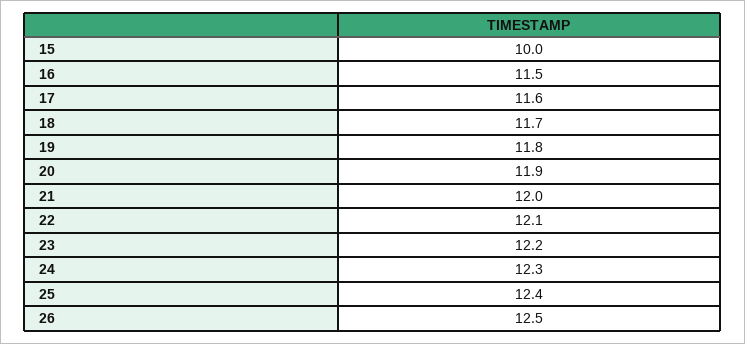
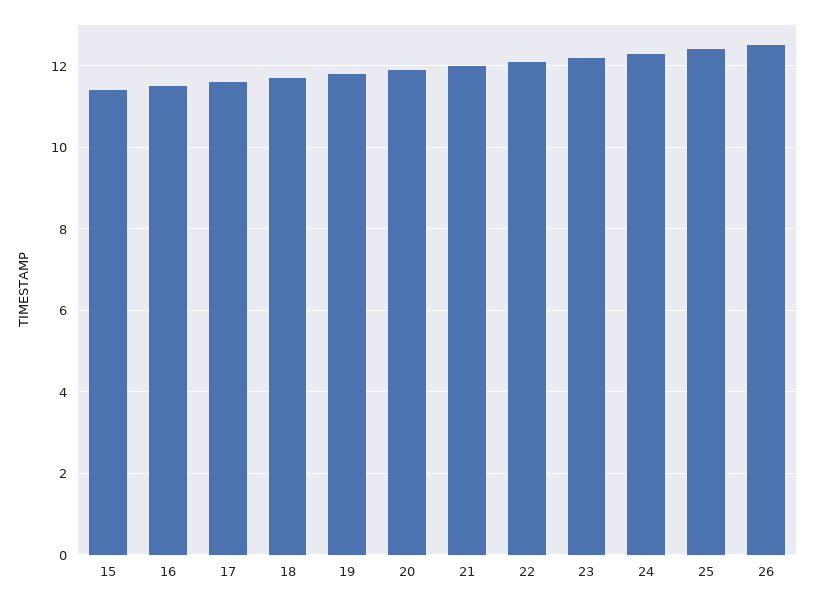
  {
-   "15": 10,
+   "15": 11.5,
    "16": 11.5,
    "17": 11.6,
    "18": 11.7,
    "19": 11.8,
    "20": 11.9,
    "21": 12,
    "22": 12.1,
    "23": 12.2,
    "24": 12.3,
    "25": 12.4,
    "26": 12.5
  }

